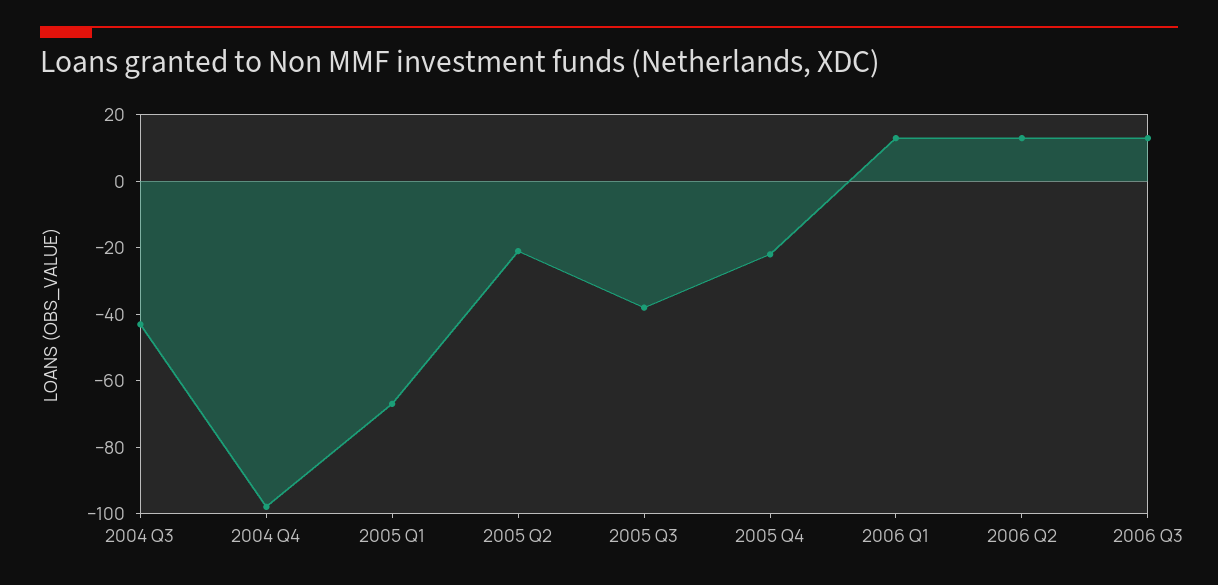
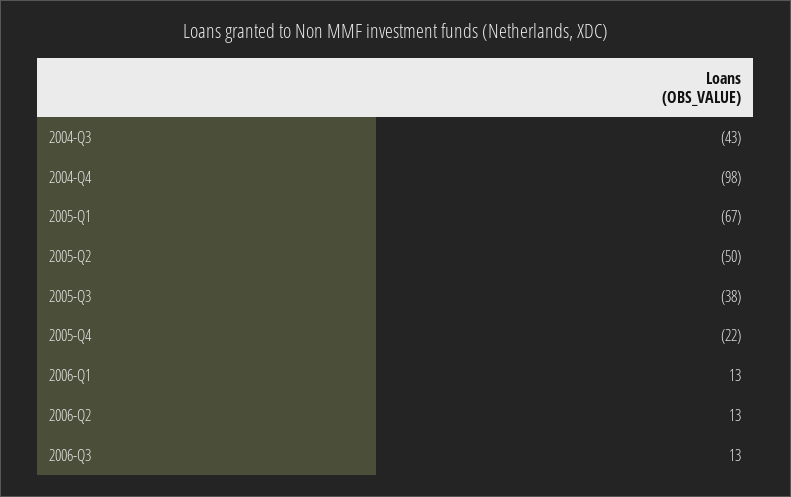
  {
    "2004 Q3": -43,
    "2004 Q4": -98,
    "2005 Q1": -67,
-   "2005 Q2": -20,
+   "2005 Q2": -50,
    "2005 Q3": -38,
    "2005 Q4": -22,
    "2006 Q1": 13,
    "2006 Q2": 13,
    "2006 Q3": 13
  }

